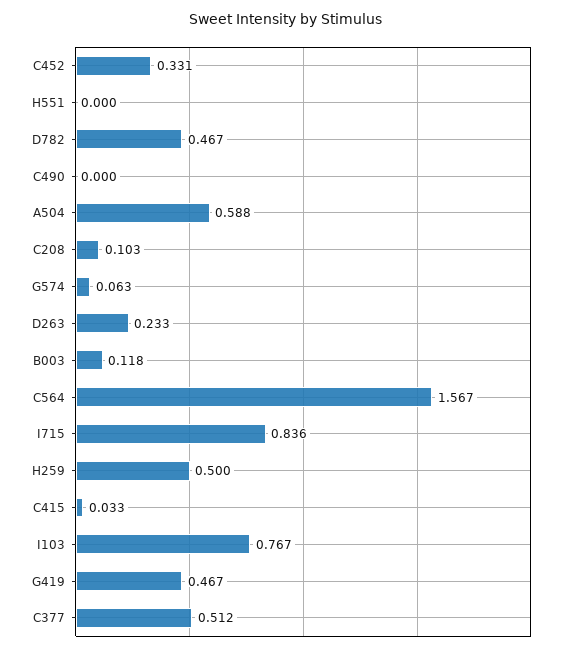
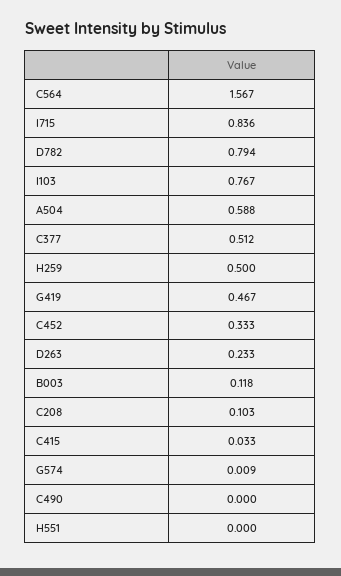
  {
-   "C452": 0.331,
+   "C452": 0.333,
    "H551": 0,
-   "D782": 0.467,
+   "D782": 0.794,
    "C490": 0,
    "A504": 0.588,
    "C208": 0.103,
-   "G574": 0.063,
+   "G574": 0.009,
    "D263": 0.233,
    "B003": 0.118,
    "C564": 1.567,
    "I715": 0.836,
    "H259": 0.5,
    "C415": 0.033,
    "I103": 0.767,
    "G419": 0.467,
    "C377": 0.512
  }

